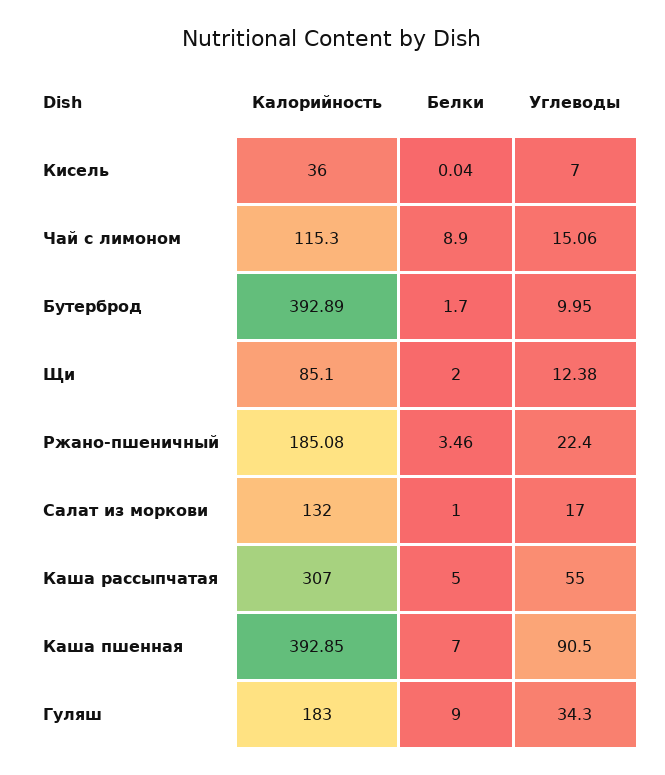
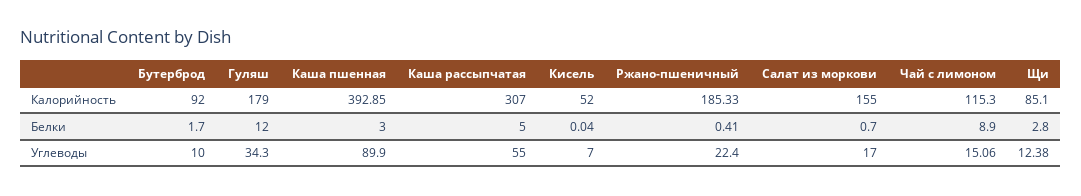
  {
    "Калорийность": {
-     "Кисель": 36,
+     "Кисель": 52,
      "Чай с лимоном": 115.3,
-     "Бутерброд": 392.89,
+     "Бутерброд": 92,
      "Щи": 85.1,
-     "Ржано-пшеничный": 185.08,
+     "Ржано-пшеничный": 185.33,
-     "Салат из моркови": 132,
+     "Салат из моркови": 155,
      "Каша рассыпчатая": 307,
      "Каша пшенная": 392.85,
-     "Гуляш": 183
+     "Гуляш": 179
    },
    "Белки": {
      "Кисель": 0.04,
      "Чай с лимоном": 8.9,
      "Бутерброд": 1.7,
-     "Щи": 2,
+     "Щи": 2.8,
-     "Ржано-пшеничный": 3.46,
+     "Ржано-пшеничный": 0.41,
-     "Салат из моркови": 1,
+     "Салат из моркови": 0.7,
      "Каша рассыпчатая": 5,
-     "Каша пшенная": 7,
+     "Каша пшенная": 3,
-     "Гуляш": 9
+     "Гуляш": 12
    },
    "Углеводы": {
      "Кисель": 7,
      "Чай с лимоном": 15.06,
-     "Бутерброд": 9.95,
+     "Бутерброд": 10,
      "Щи": 12.38,
      "Ржано-пшеничный": 22.4,
      "Салат из моркови": 17,
      "Каша рассыпчатая": 55,
-     "Каша пшенная": 90.5,
+     "Каша пшенная": 89.9,
      "Гуляш": 34.3
    }
  }

